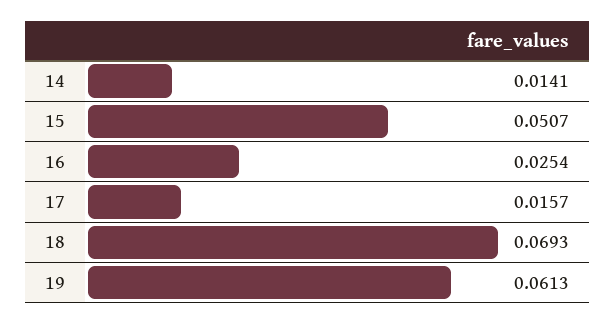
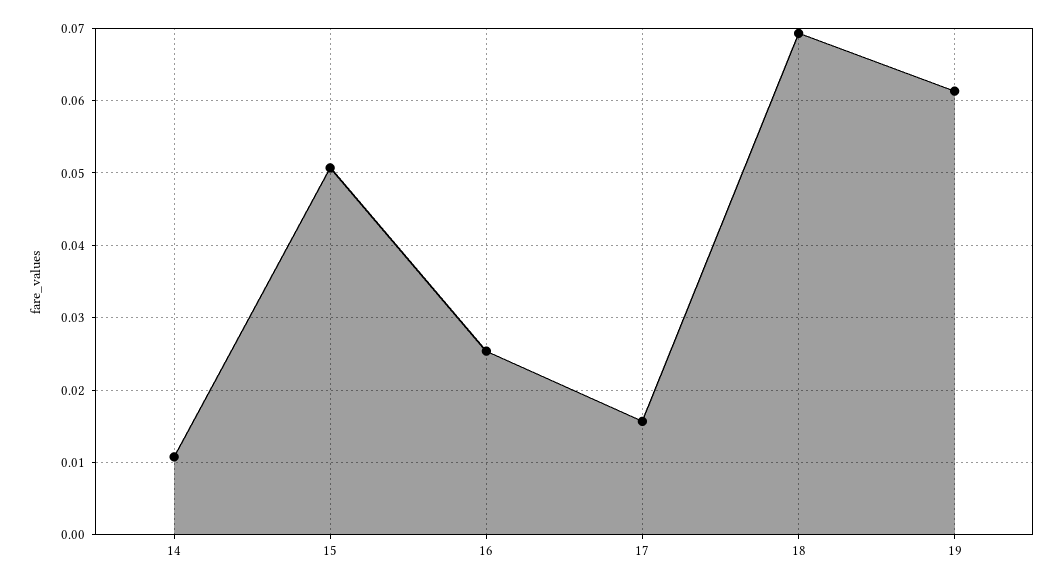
  {
-   "14": 0.0141,
+   "14": 0.011,
    "15": 0.0507,
    "16": 0.0254,
    "17": 0.0157,
    "18": 0.0693,
    "19": 0.0613
  }

